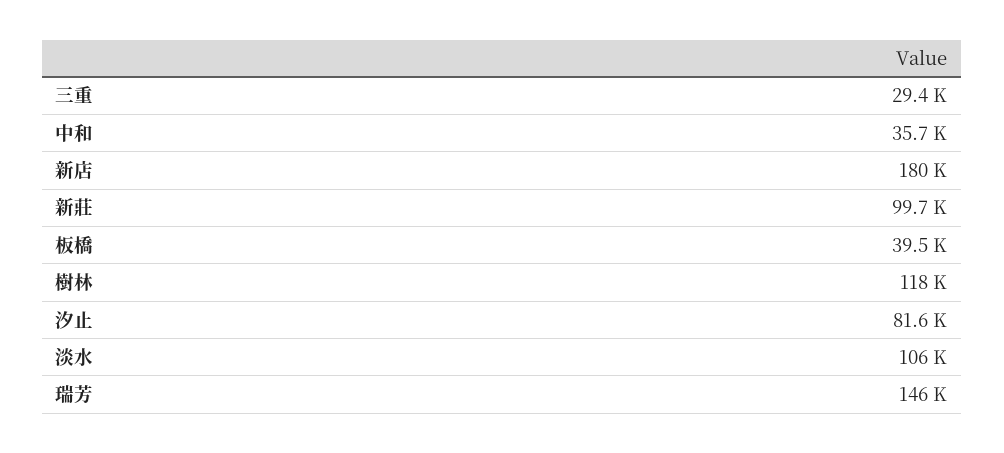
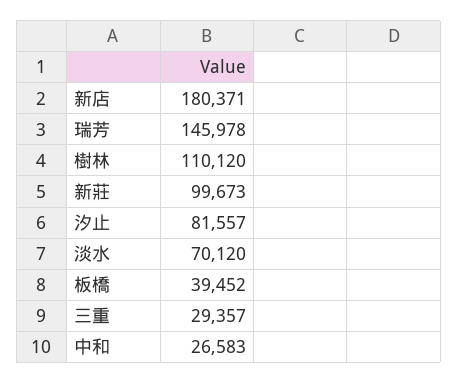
  {
    "三重": 29357,
-   "中和": 35700,
+   "中和": 26583,
    "新店": 180371,
    "新莊": 99673,
    "板橋": 39452,
-   "樹林": 118000,
+   "樹林": 110120,
    "汐止": 81557,
-   "淡水": 106000,
+   "淡水": 70120,
    "瑞芳": 145978
  }

